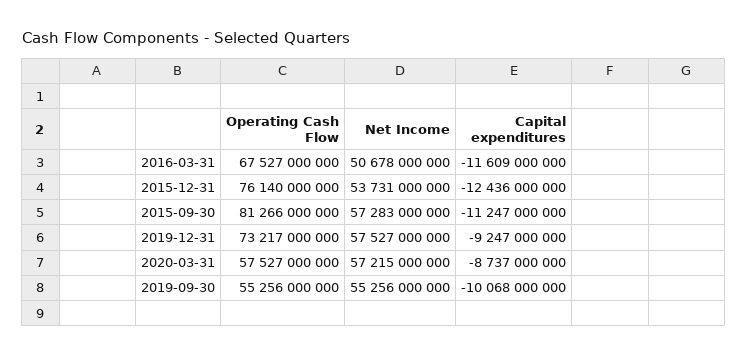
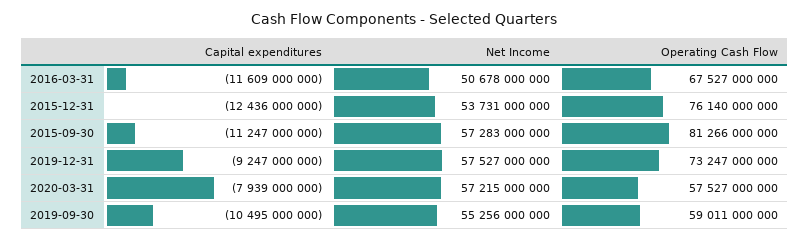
  {
    "Operating Cash Flow": {
      "2016-03-31": 67527000000,
      "2015-12-31": 76140000000,
      "2015-09-30": 81266000000,
-     "2019-12-31": 73217000000,
+     "2019-12-31": 73247000000,
      "2020-03-31": 57527000000,
-     "2019-09-30": 55256000000
+     "2019-09-30": 59011000000
    },
    "Net Income": {
      "2016-03-31": 50678000000,
      "2015-12-31": 53731000000,
      "2015-09-30": 57283000000,
      "2019-12-31": 57527000000,
      "2020-03-31": 57215000000,
      "2019-09-30": 55256000000
    },
    "Capital expenditures": {
      "2016-03-31": -11609000000,
      "2015-12-31": -12436000000,
      "2015-09-30": -11247000000,
      "2019-12-31": -9247000000,
-     "2020-03-31": -8737000000,
+     "2020-03-31": -7939000000,
-     "2019-09-30": -10068000000
+     "2019-09-30": -10495000000
    }
  }

